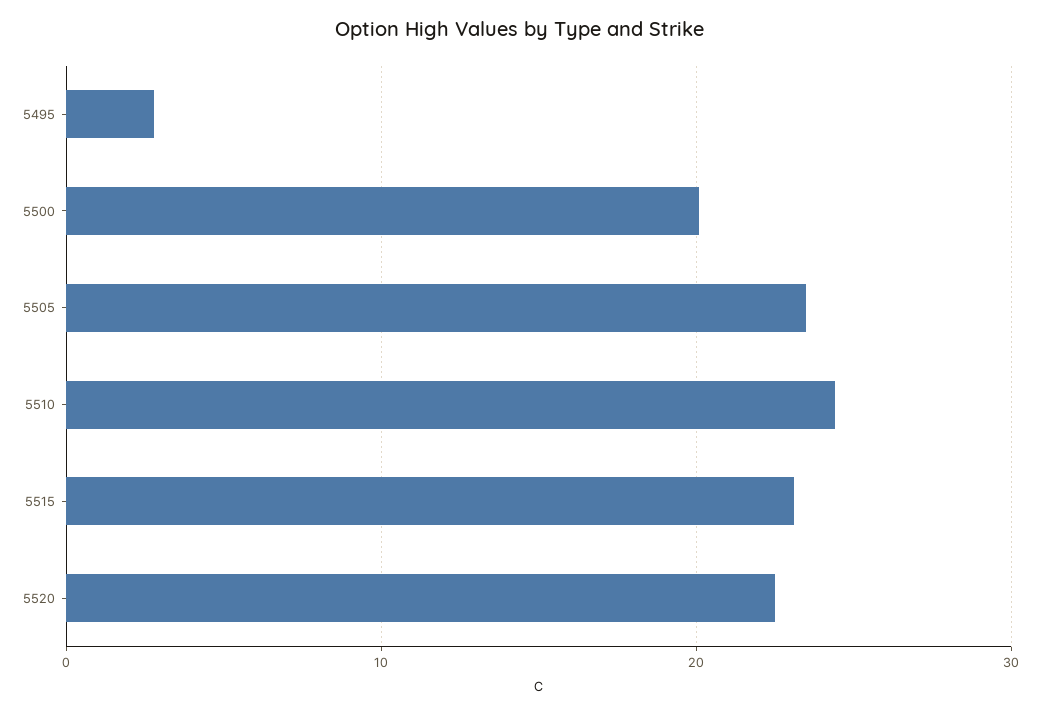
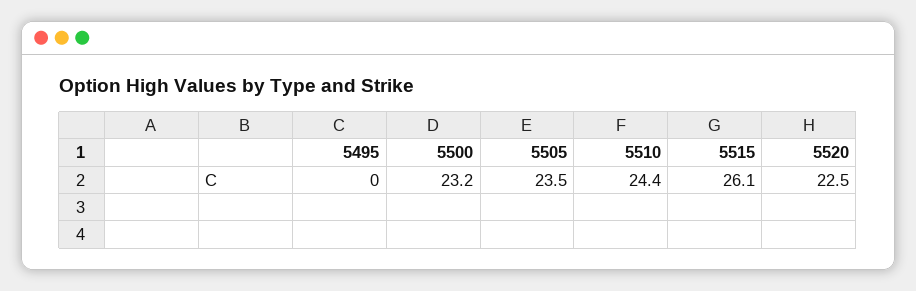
  {
-   "5495": 3,
+   "5495": 0,
-   "5500": 20,
+   "5500": 23.2,
    "5505": 23.5,
    "5510": 24.4,
-   "5515": 23,
+   "5515": 26.1,
    "5520": 22.5
  }

